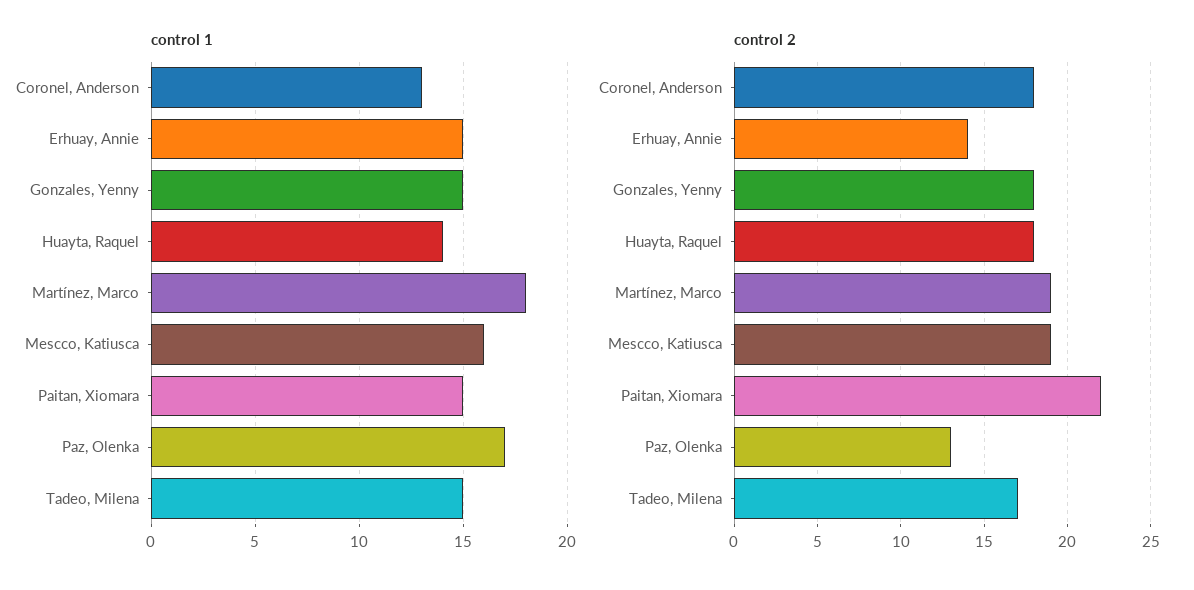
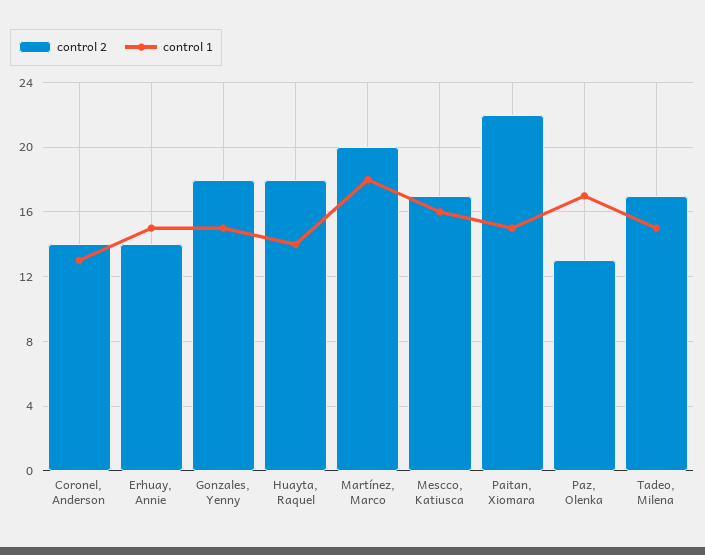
  {
    "control 1": {
      "Coronel, Anderson": 13,
      "Erhuay, Annie": 15,
      "Gonzales, Yenny": 15,
      "Huayta, Raquel": 14,
      "Martínez, Marco": 18,
      "Mescco, Katiusca": 16,
      "Paitan, Xiomara": 15,
      "Paz, Olenka": 17,
      "Tadeo, Milena": 15
    },
    "control 2": {
-     "Coronel, Anderson": 18,
+     "Coronel, Anderson": 14,
      "Erhuay, Annie": 14,
      "Gonzales, Yenny": 18,
      "Huayta, Raquel": 18,
-     "Martínez, Marco": 19,
+     "Martínez, Marco": 20,
-     "Mescco, Katiusca": 19,
+     "Mescco, Katiusca": 17,
      "Paitan, Xiomara": 22,
      "Paz, Olenka": 13,
      "Tadeo, Milena": 17
    }
  }

